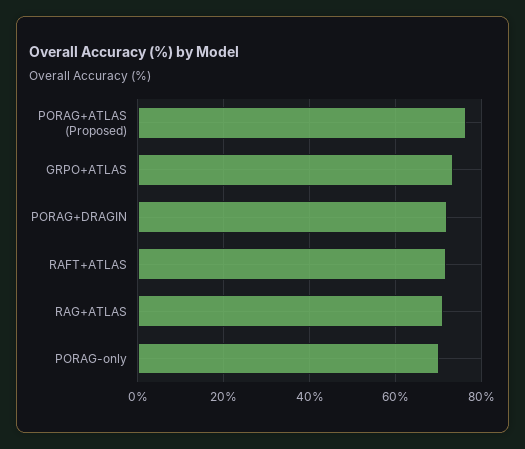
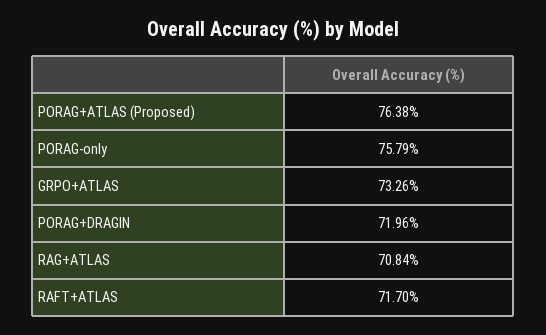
  {
    "PORAG+ATLAS (Proposed)": 76.38,
    "GRPO+ATLAS": 73.26,
    "PORAG+DRAGIN": 71.96,
    "RAFT+ATLAS": 71.7,
    "RAG+ATLAS": 70.84,
-   "PORAG-only": 70
+   "PORAG-only": 75.79
  }

